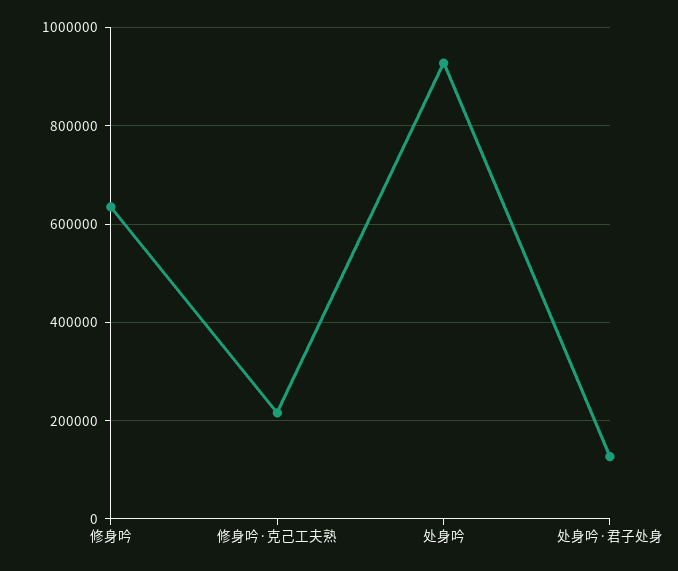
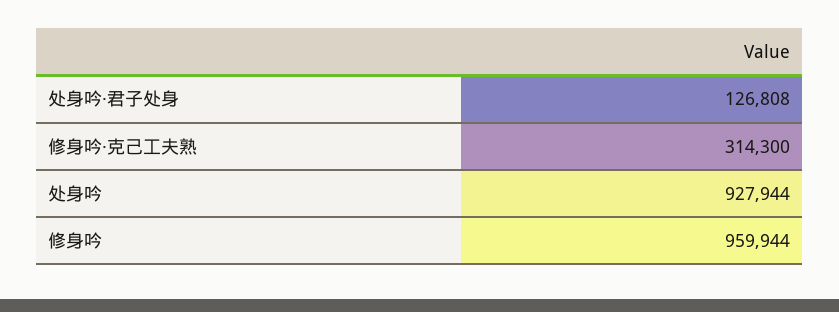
  {
-   "修身吟": 640000,
+   "修身吟": 959944,
-   "修身吟·克己工夫熟": 220000,
+   "修身吟·克己工夫熟": 314300,
    "处身吟": 927944,
    "处身吟·君子处身": 126808
  }

